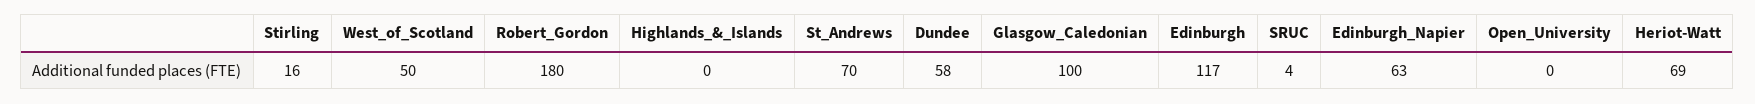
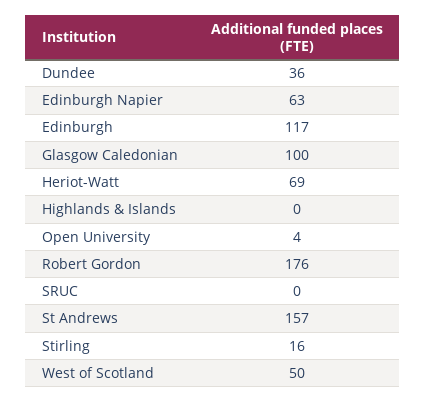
  {
    "Stirling": 16,
    "West_of_Scotland": 50,
-   "Robert_Gordon": 180,
+   "Robert_Gordon": 176,
    "Highlands_&_Islands": 0,
-   "St_Andrews": 70,
+   "St_Andrews": 157,
-   "Dundee": 58,
+   "Dundee": 36,
    "Glasgow_Caledonian": 100,
    "Edinburgh": 117,
-   "SRUC": 4,
+   "SRUC": 0,
    "Edinburgh_Napier": 63,
-   "Open_University": 0,
+   "Open_University": 4,
    "Heriot-Watt": 69
  }

